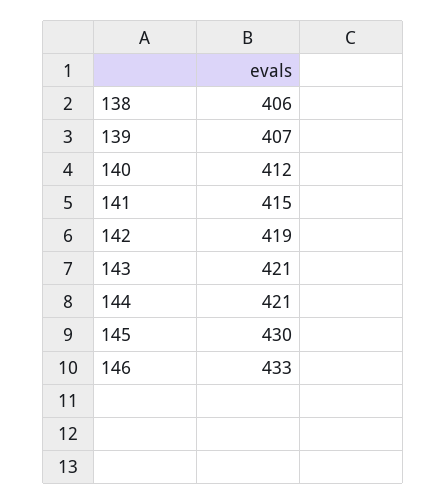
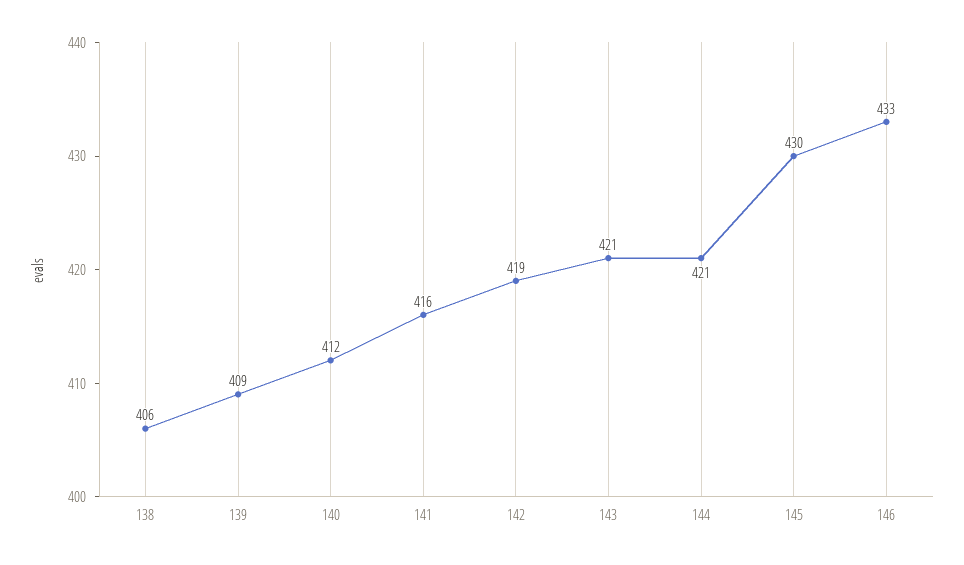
  {
    "138": 406,
-   "139": 407,
+   "139": 409,
    "140": 412,
-   "141": 415,
+   "141": 416,
    "142": 419,
    "143": 421,
    "144": 421,
    "145": 430,
    "146": 433
  }

